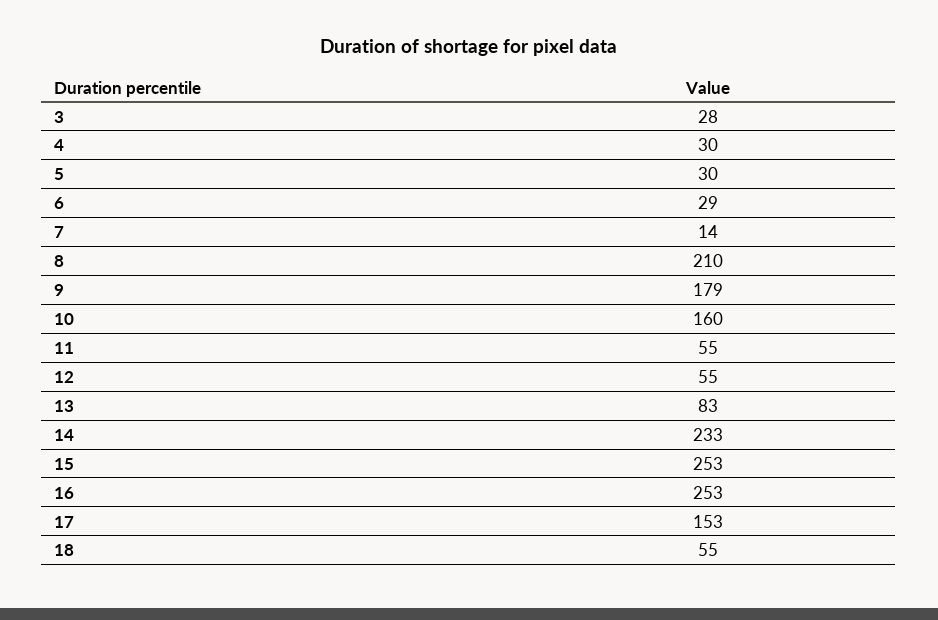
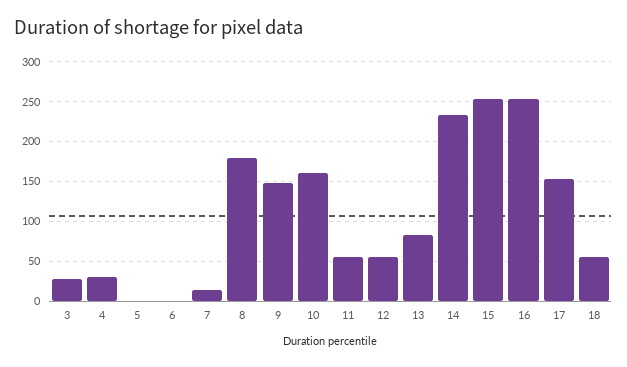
  {
    "3": 28,
    "4": 30,
-   "5": 30,
+   "5": 0,
-   "6": 29,
+   "6": 0,
    "7": 14,
-   "8": 210,
+   "8": 180,
-   "9": 179,
+   "9": 150,
    "10": 160,
    "11": 55,
    "12": 55,
    "13": 83,
    "14": 233,
    "15": 253,
    "16": 253,
    "17": 153,
    "18": 55
  }

